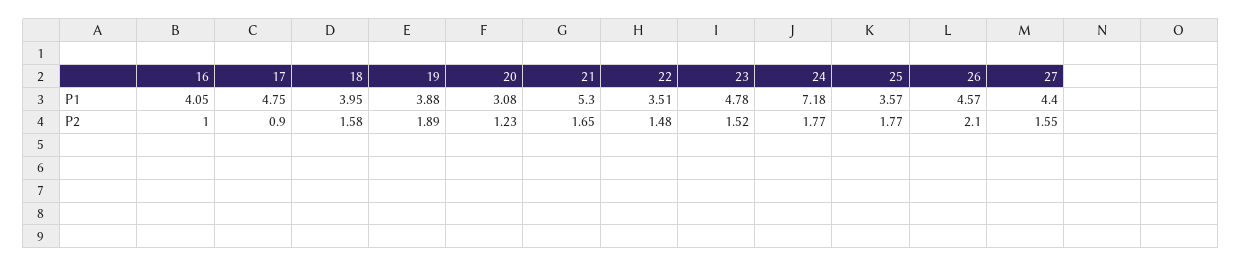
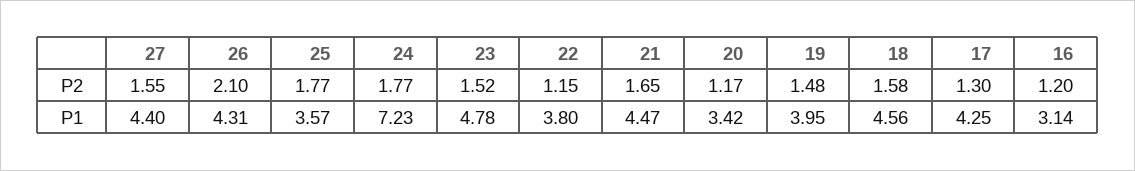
  {
    "16": {
-     "P1": 4.05,
+     "P1": 3.14,
-     "P2": 1
+     "P2": 1.2
    },
    "17": {
-     "P1": 4.75,
+     "P1": 4.25,
-     "P2": 0.9
+     "P2": 1.3
    },
    "18": {
-     "P1": 3.95,
+     "P1": 4.56,
      "P2": 1.58
    },
    "19": {
-     "P1": 3.88,
+     "P1": 3.95,
-     "P2": 1.89
+     "P2": 1.48
    },
    "20": {
-     "P1": 3.08,
+     "P1": 3.42,
-     "P2": 1.23
+     "P2": 1.17
    },
    "21": {
-     "P1": 5.3,
+     "P1": 4.47,
      "P2": 1.65
    },
    "22": {
-     "P1": 3.51,
+     "P1": 3.8,
-     "P2": 1.48
+     "P2": 1.15
    },
    "23": {
      "P1": 4.78,
      "P2": 1.52
    },
    "24": {
-     "P1": 7.18,
+     "P1": 7.23,
      "P2": 1.77
    },
    "25": {
      "P1": 3.57,
      "P2": 1.77
    },
    "26": {
-     "P1": 4.57,
+     "P1": 4.31,
      "P2": 2.1
    },
    "27": {
      "P1": 4.4,
      "P2": 1.55
    }
  }

